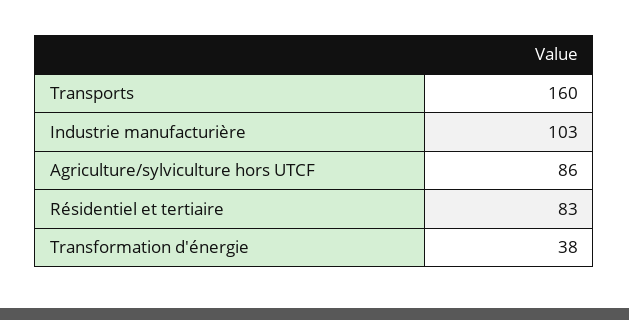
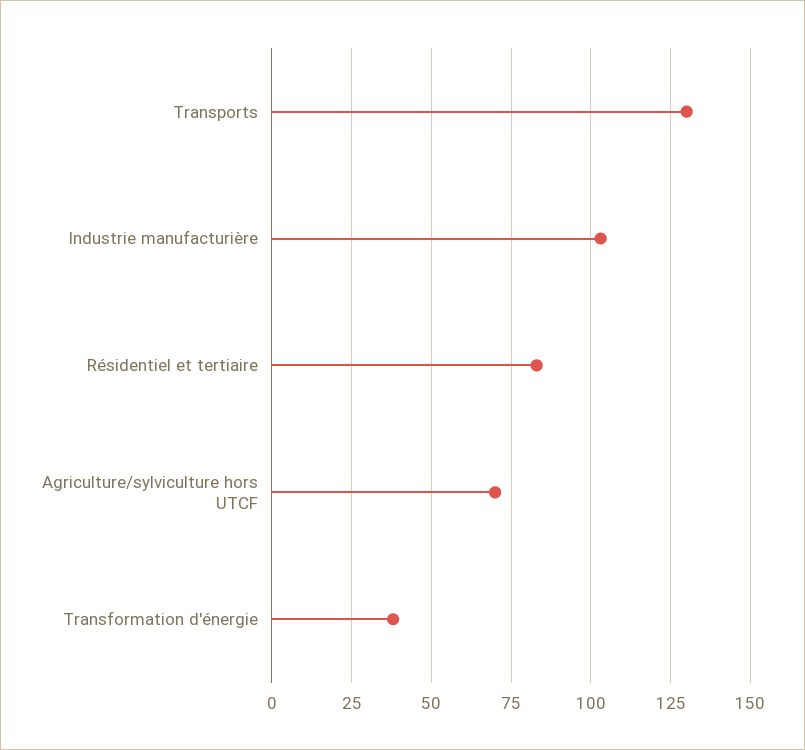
  {
-   "Transports": 160,
+   "Transports": 130,
    "Industrie manufacturière": 103,
-   "Agriculture/sylviculture hors UTCF": 86,
+   "Agriculture/sylviculture hors UTCF": 70,
    "Résidentiel et tertiaire": 83,
    "Transformation d'énergie": 38
  }

